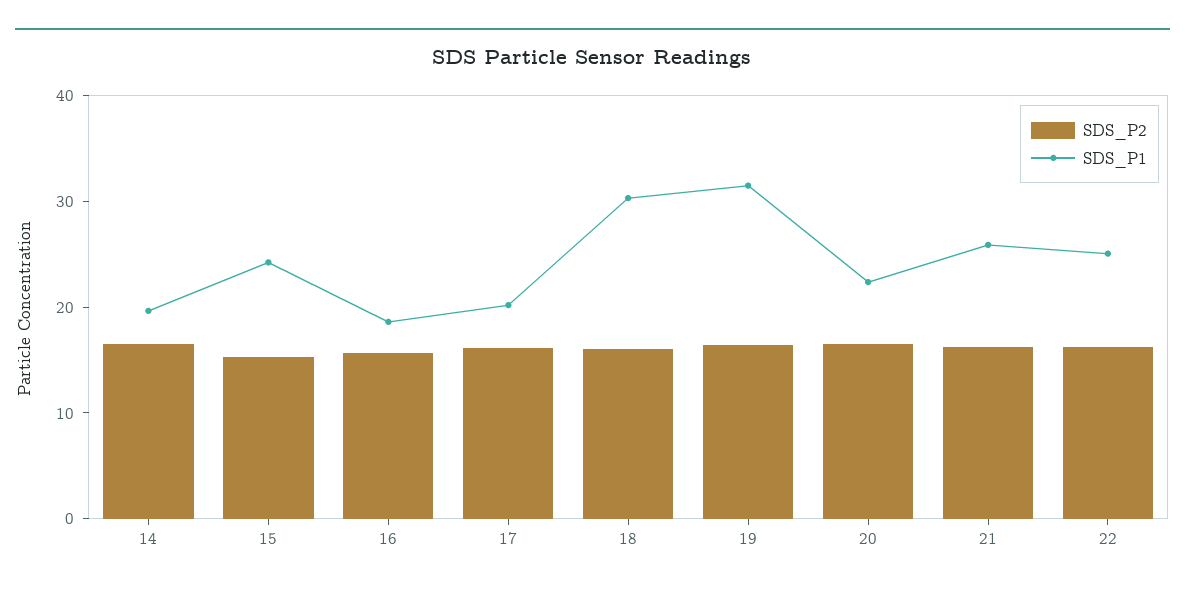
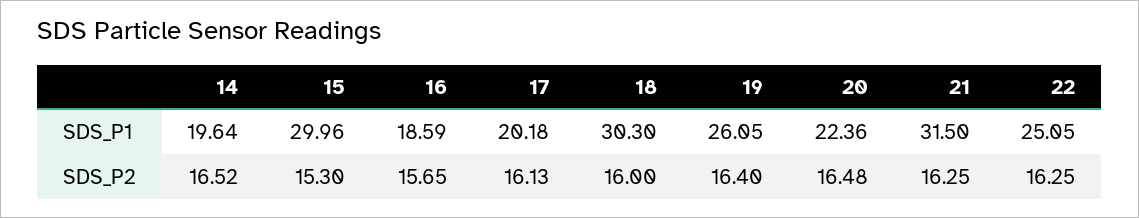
  {
    "SDS_P2": {
      "14": 16.52,
      "15": 15.3,
      "16": 15.65,
      "17": 16.13,
      "18": 16,
      "19": 16.4,
      "20": 16.48,
      "21": 16.25,
      "22": 16.25
    },
    "SDS_P1": {
      "14": 19.64,
-     "15": 24,
+     "15": 29.96,
      "16": 18.59,
      "17": 20.18,
      "18": 30.3,
-     "19": 32,
+     "19": 26.05,
      "20": 22.36,
-     "21": 26,
+     "21": 31.5,
      "22": 25.05
    }
  }

